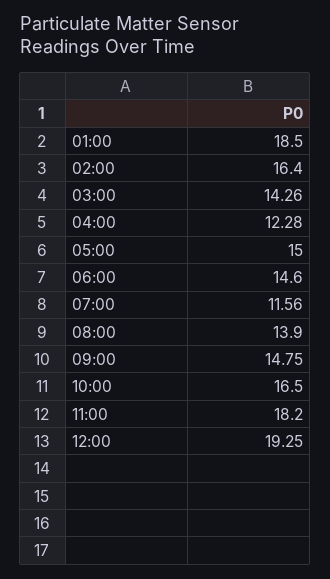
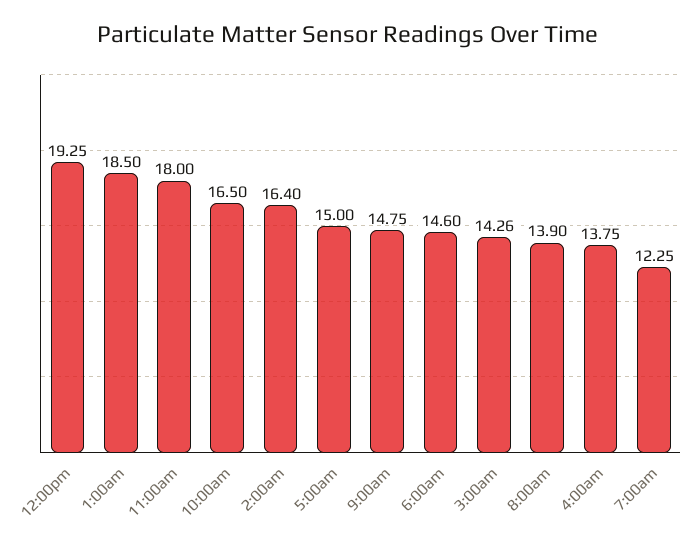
  {
    "01:00": 18.5,
    "02:00": 16.4,
    "03:00": 14.26,
-   "04:00": 12.28,
+   "04:00": 13.75,
    "05:00": 15,
    "06:00": 14.6,
-   "07:00": 11.56,
+   "07:00": 12.25,
    "08:00": 13.9,
    "09:00": 14.75,
    "10:00": 16.5,
-   "11:00": 18.2,
+   "11:00": 18,
    "12:00": 19.25
  }

